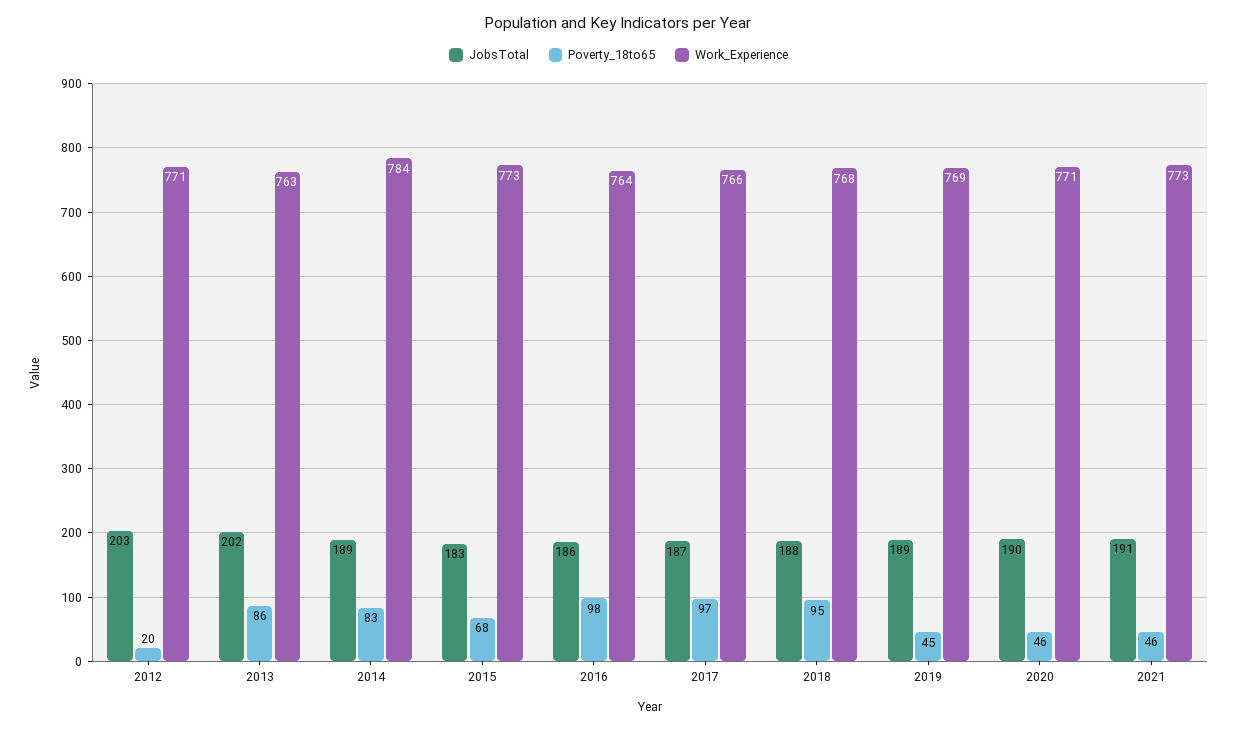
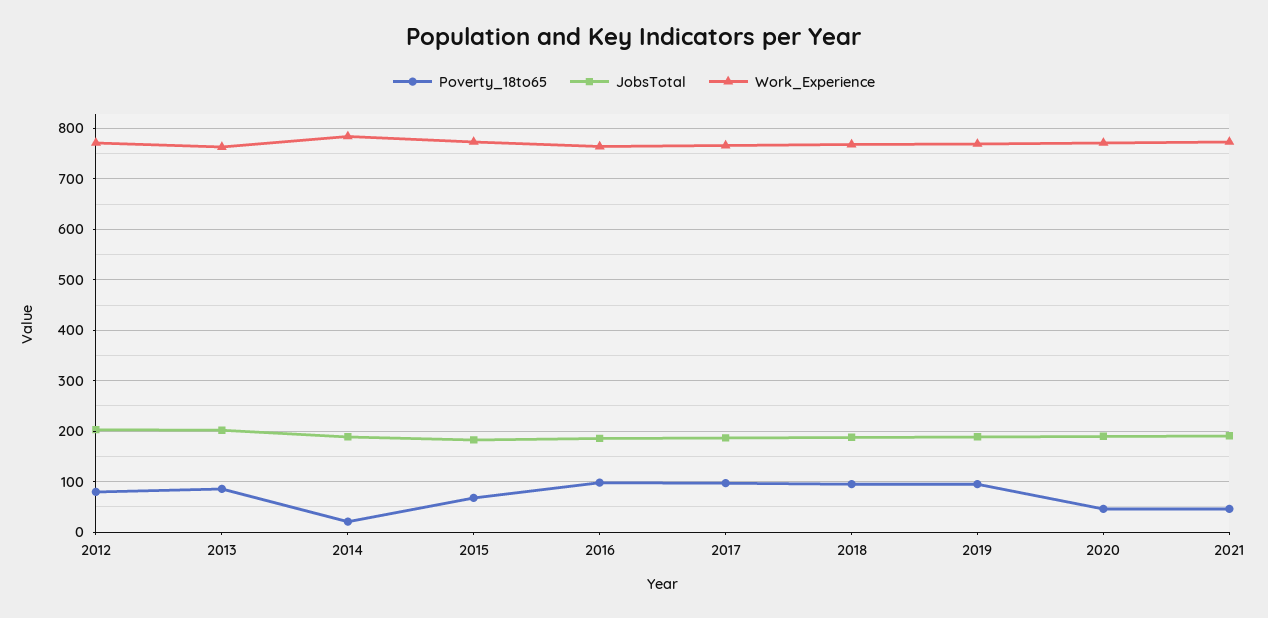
  {
    "JobsTotal": {
      "2012": 203,
      "2013": 202,
      "2014": 189,
      "2015": 183,
      "2016": 186,
      "2017": 187,
      "2018": 188,
      "2019": 189,
      "2020": 190,
      "2021": 191
    },
    "Poverty_18to65": {
-     "2012": 20,
+     "2012": 80,
      "2013": 86,
-     "2014": 83,
+     "2014": 20,
      "2015": 68,
      "2016": 98,
      "2017": 97,
      "2018": 95,
-     "2019": 45,
+     "2019": 100,
      "2020": 46,
      "2021": 46
    },
    "Work_Experience": {
      "2012": 771,
      "2013": 763,
      "2014": 784,
      "2015": 773,
      "2016": 764,
      "2017": 766,
      "2018": 768,
      "2019": 769,
      "2020": 771,
      "2021": 773
    }
  }

